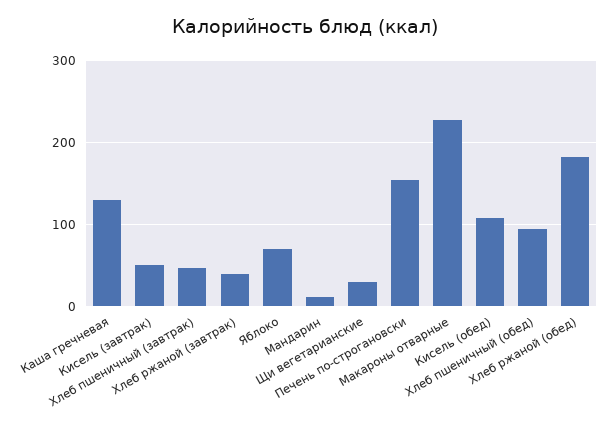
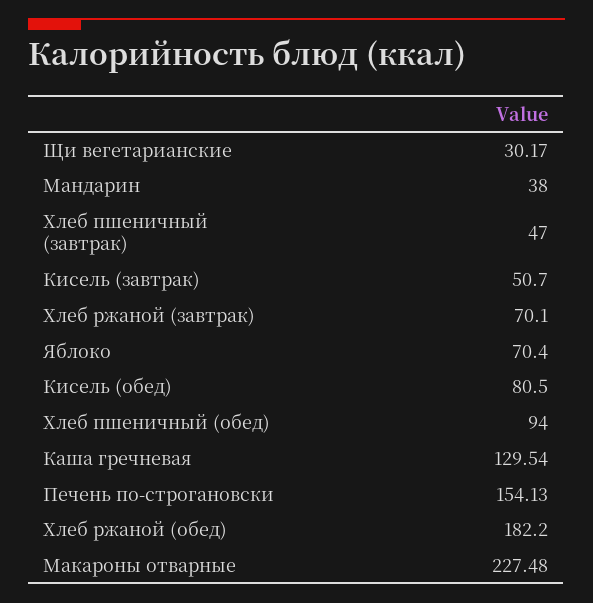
  {
    "Каша гречневая": 129.54,
    "Кисель (завтрак)": 50.7,
    "Хлеб пшеничный (завтрак)": 47,
-   "Хлеб ржаной (завтрак)": 40,
+   "Хлеб ржаной (завтрак)": 70.1,
    "Яблоко": 70.4,
-   "Мандарин": 10,
+   "Мандарин": 38,
    "Щи вегетарианские": 30.17,
    "Печень по-строгановски": 154.13,
    "Макароны отварные": 227.48,
-   "Кисель (обед)": 110,
+   "Кисель (обед)": 80.5,
    "Хлеб пшеничный (обед)": 94,
    "Хлеб ржаной (обед)": 182.2
  }

